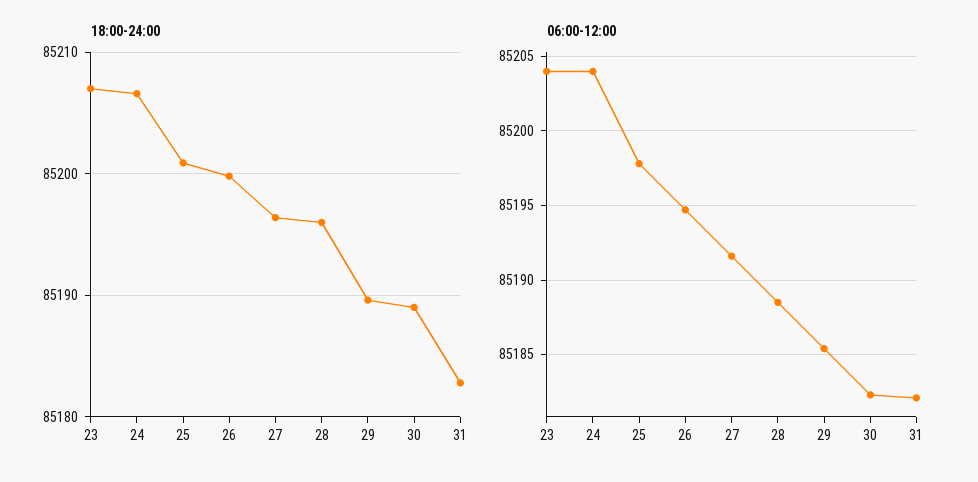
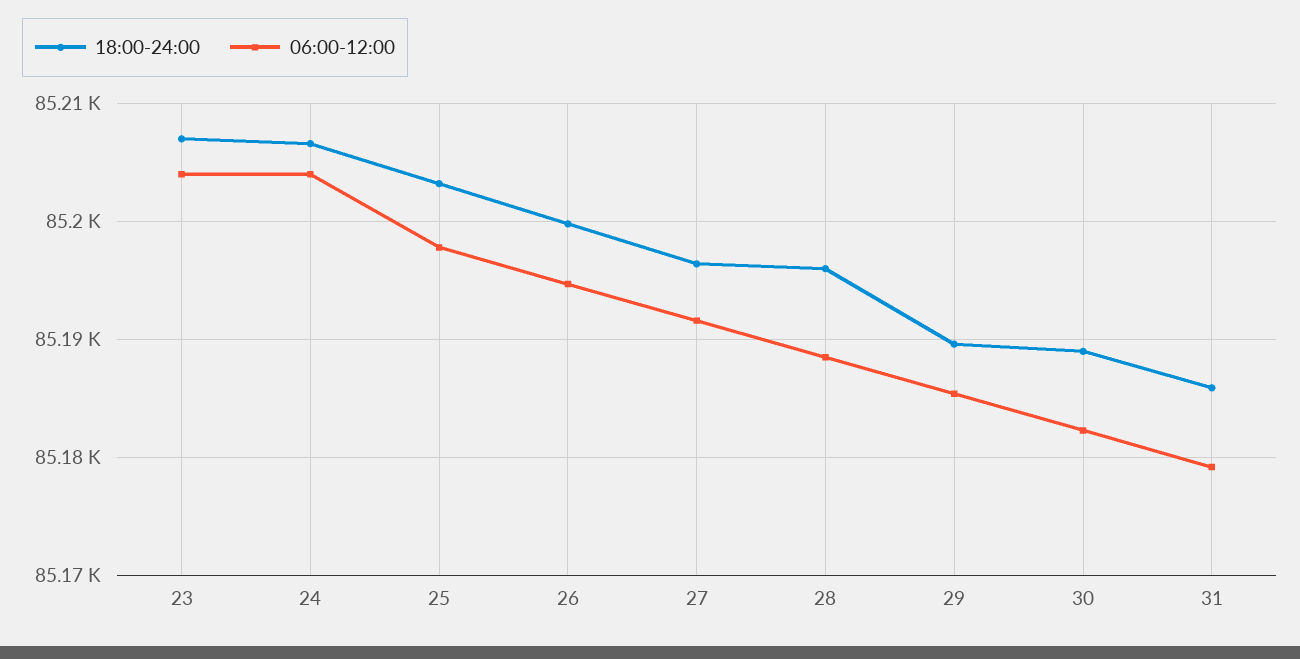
  {
    "18:00-24:00": {
      "23": 85207,
      "24": 85207,
-     "25": 85201,
+     "25": 85203,
      "26": 85200,
      "27": 85196,
      "28": 85196,
      "29": 85190,
      "30": 85189,
-     "31": 85183
+     "31": 85186
    },
    "06:00-12:00": {
      "23": 85204,
      "24": 85204,
      "25": 85198,
      "26": 85194.5,
      "27": 85191.5,
      "28": 85188.5,
      "29": 85185.5,
      "30": 85182.5,
-     "31": 85182
+     "31": 85179
    }
  }

